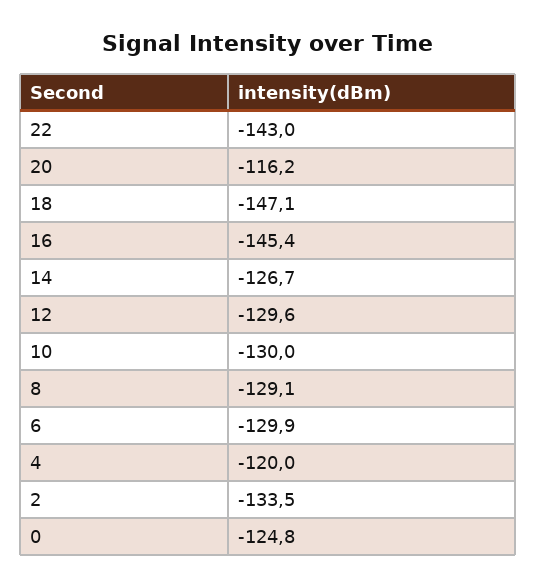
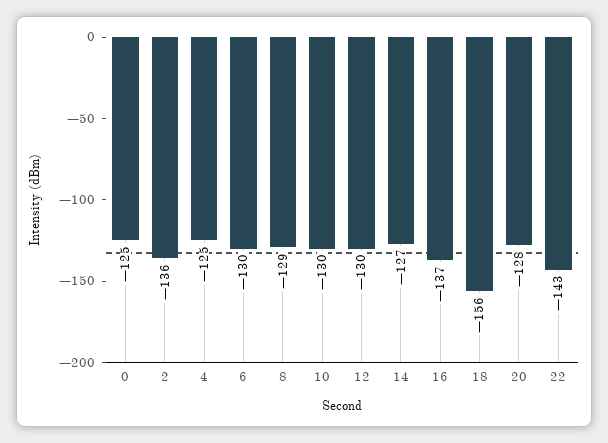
  {
    "22": -143,
-   "20": -116.2,
+   "20": -128,
-   "18": -147.1,
+   "18": -156,
-   "16": -145.4,
+   "16": -137,
    "14": -126.7,
    "12": -129.6,
    "10": -130,
    "8": -129.1,
    "6": -129.9,
-   "4": -120,
+   "4": -125,
-   "2": -133.5,
+   "2": -136,
    "0": -124.8
  }

